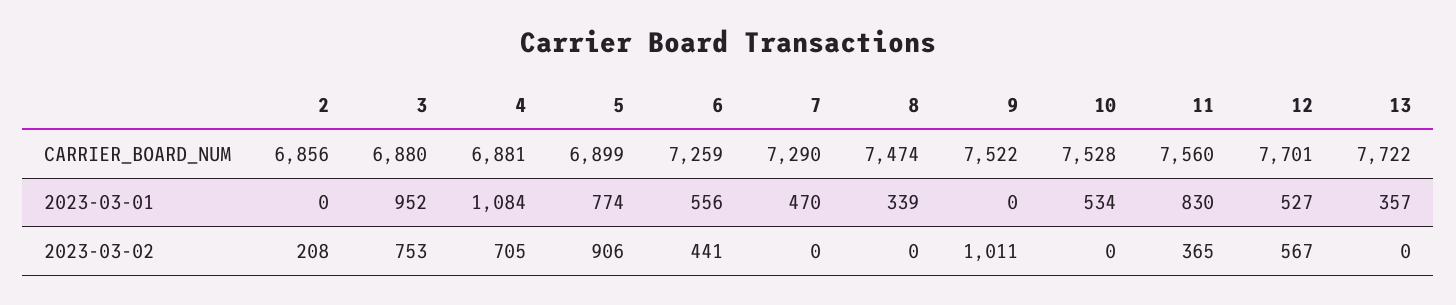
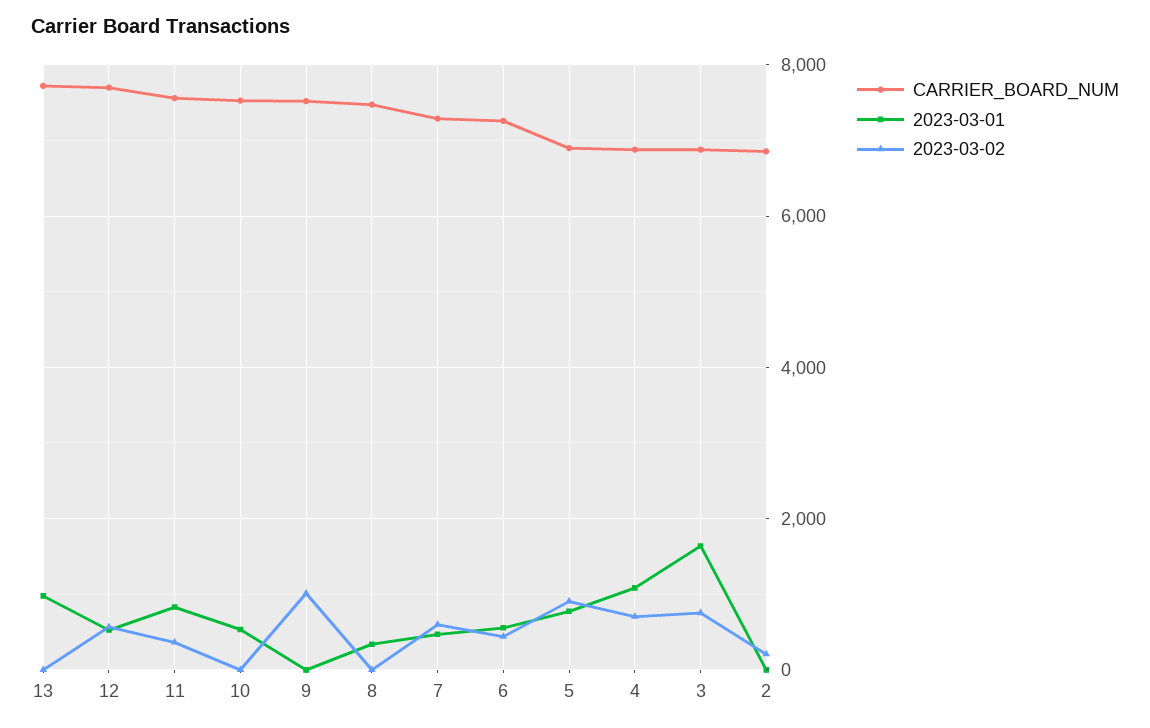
  {
    "CARRIER_BOARD_NUM": {
      "2": 6856,
      "3": 6880,
      "4": 6881,
      "5": 6899,
      "6": 7259,
      "7": 7290,
      "8": 7474,
      "9": 7522,
      "10": 7528,
      "11": 7560,
      "12": 7701,
      "13": 7722
    },
    "2023-03-01": {
      "2": 0,
-     "3": 952,
+     "3": 1600,
      "4": 1084,
      "5": 774,
      "6": 556,
      "7": 470,
      "8": 339,
      "9": 0,
      "10": 534,
      "11": 830,
      "12": 527,
-     "13": 357
+     "13": 1000
    },
    "2023-03-02": {
      "2": 208,
      "3": 753,
      "4": 705,
      "5": 906,
      "6": 441,
-     "7": 0,
+     "7": 600,
      "8": 0,
      "9": 1011,
      "10": 0,
      "11": 365,
      "12": 567,
      "13": 0
    }
  }

